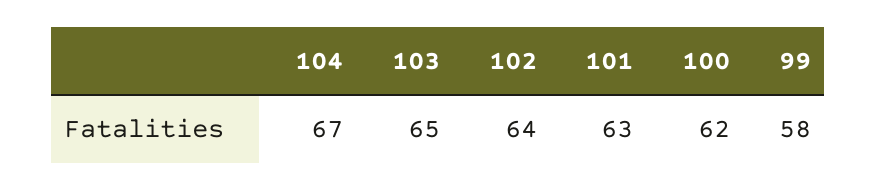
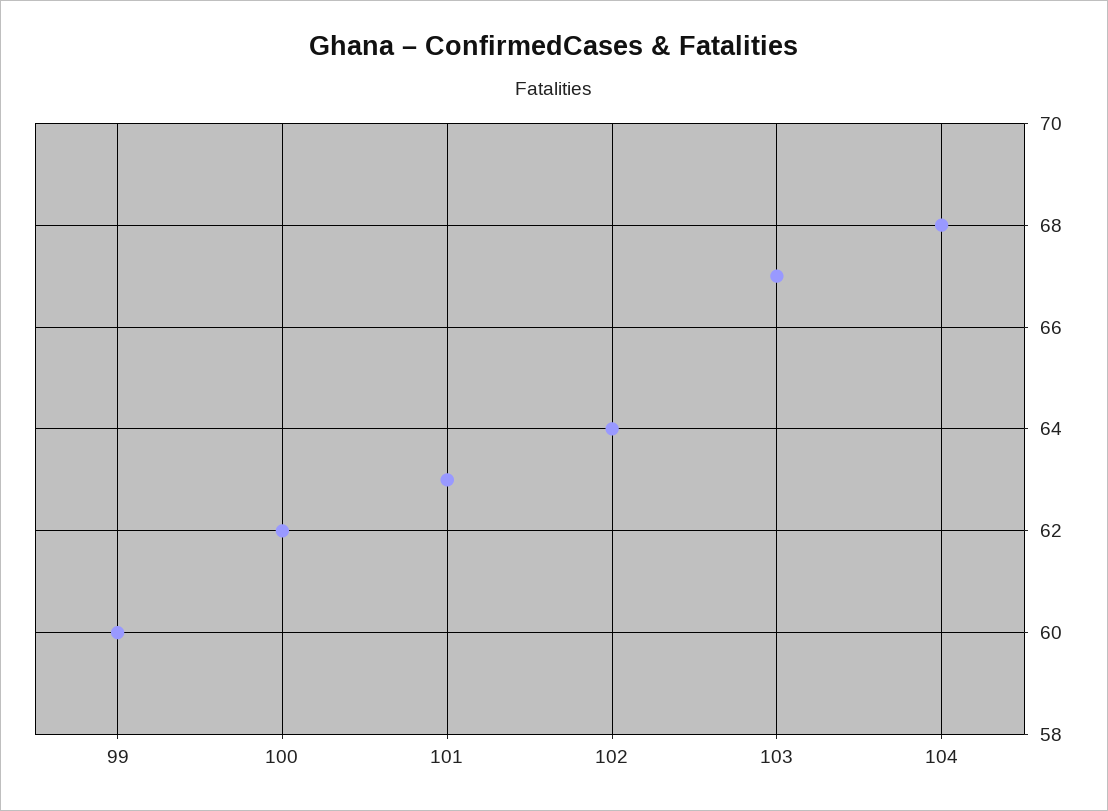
  {
-   "104": 67,
+   "104": 68,
-   "103": 65,
+   "103": 67,
    "102": 64,
    "101": 63,
    "100": 62,
-   "99": 58
+   "99": 60
  }

